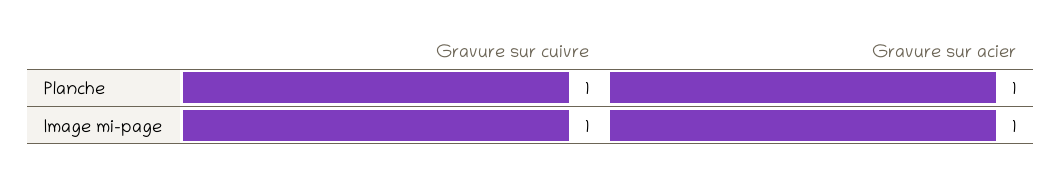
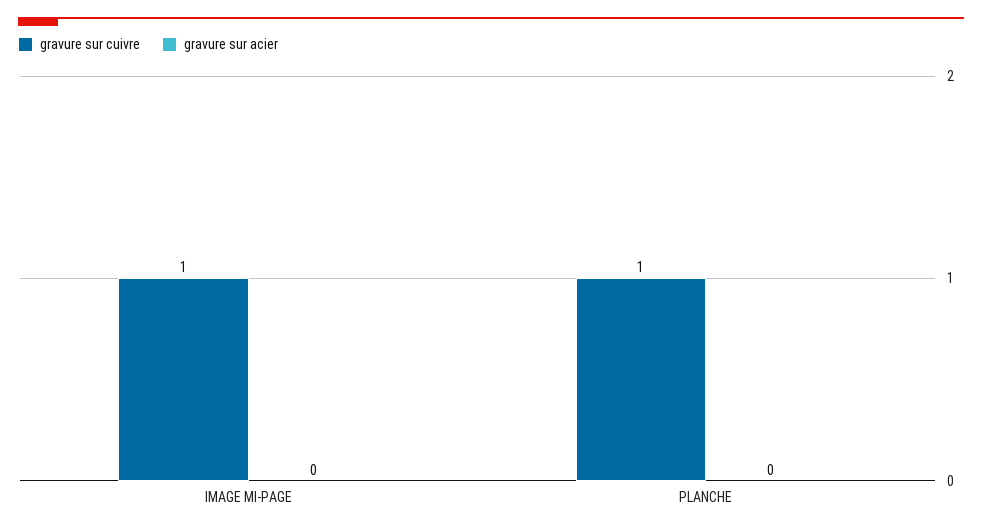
  {
    "Gravure sur cuivre": {
      "Planche": 1,
      "Image mi-page": 1
    },
    "Gravure sur acier": {
-     "Planche": 1,
+     "Planche": 0,
-     "Image mi-page": 1
+     "Image mi-page": 0
    }
  }

